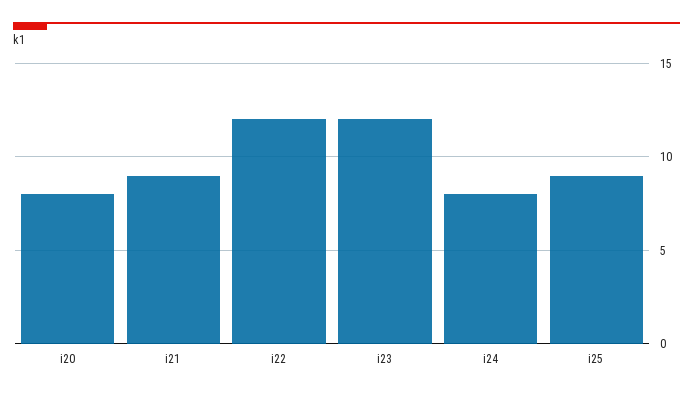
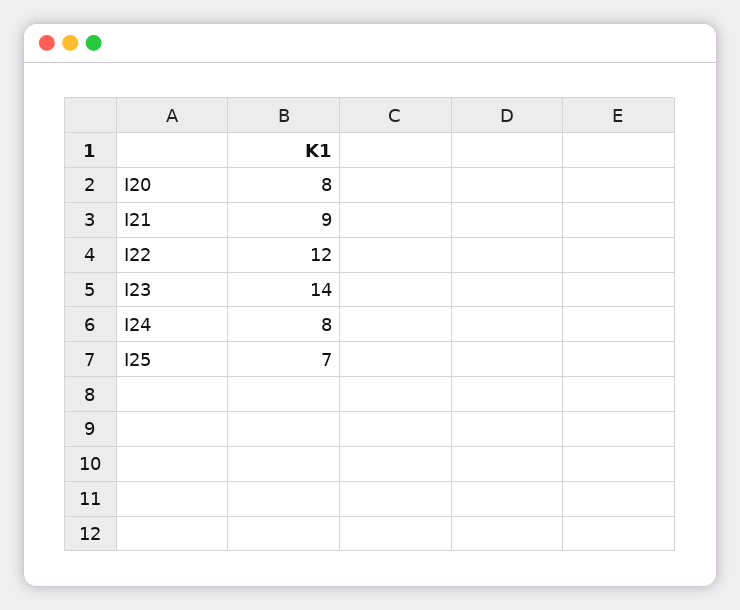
  {
    "i20": 8,
    "i21": 9,
    "i22": 12,
-   "i23": 12,
+   "i23": 14,
    "i24": 8,
-   "i25": 9
+   "i25": 7
  }

